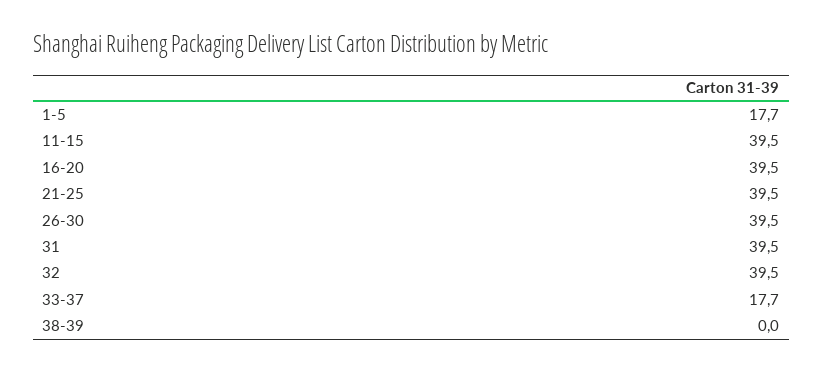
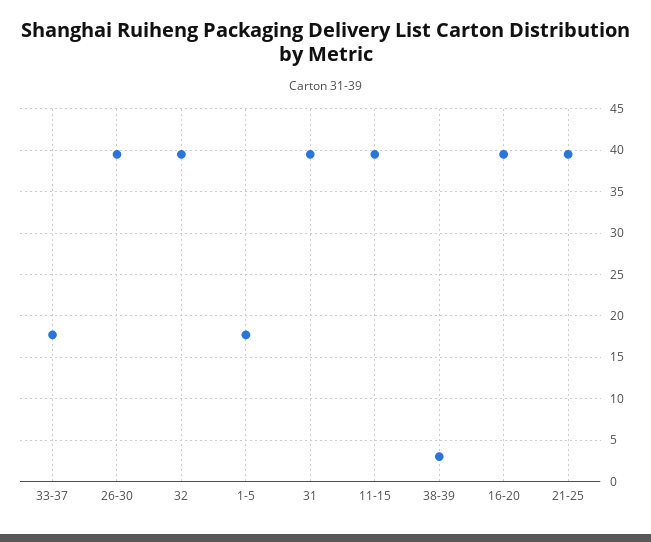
  {
    "1-5": 17.7,
    "11-15": 39.5,
    "16-20": 39.5,
    "21-25": 39.5,
    "26-30": 39.5,
    "31": 39.5,
    "32": 39.5,
    "33-37": 17.7,
-   "38-39": 0
+   "38-39": 3
  }

